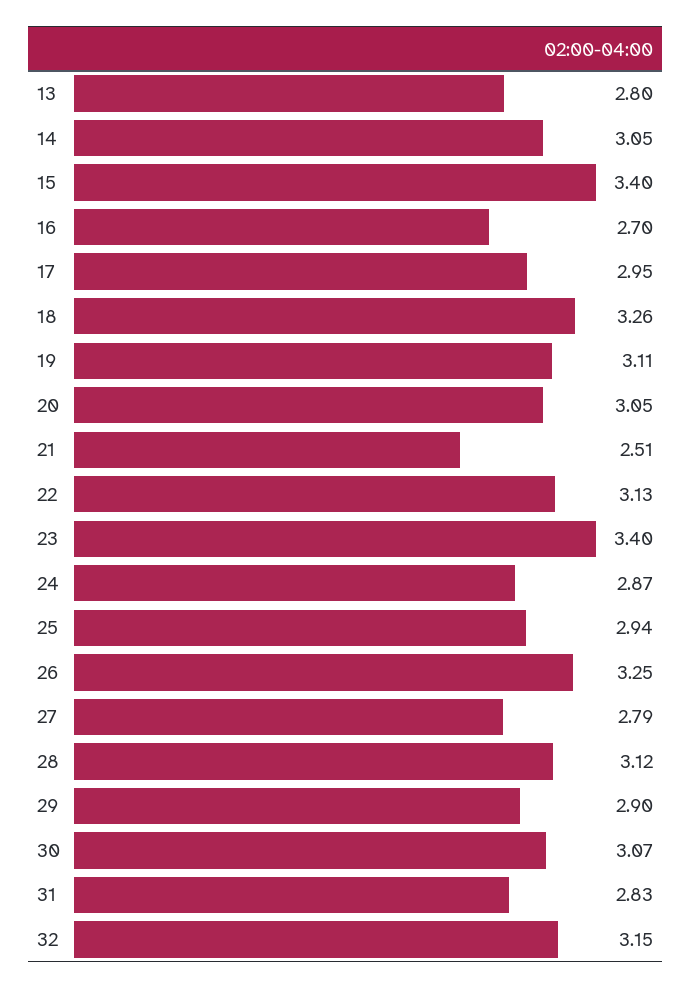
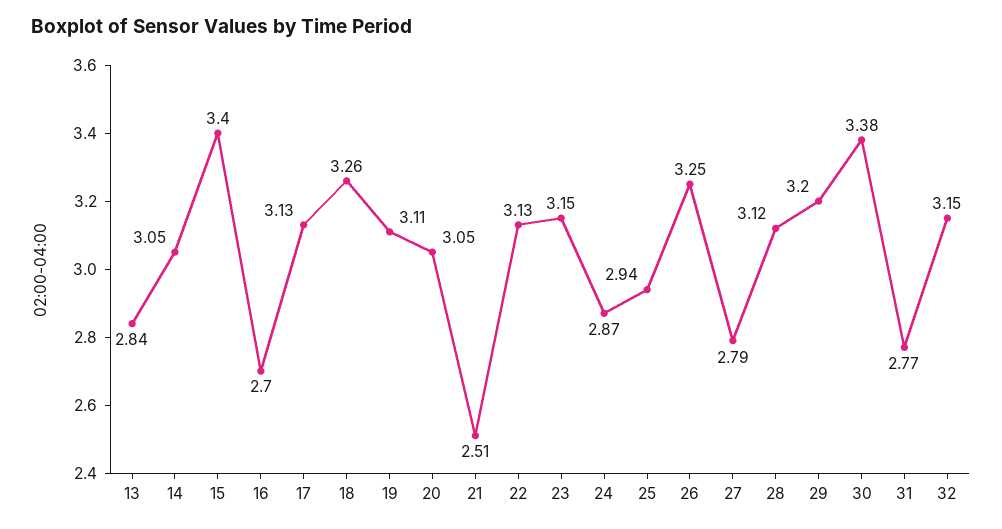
  {
-   "13": 2.8,
+   "13": 2.84,
    "14": 3.05,
    "15": 3.4,
    "16": 2.7,
-   "17": 2.95,
+   "17": 3.13,
    "18": 3.26,
    "19": 3.11,
    "20": 3.05,
    "21": 2.51,
    "22": 3.13,
-   "23": 3.4,
+   "23": 3.15,
    "24": 2.87,
    "25": 2.94,
    "26": 3.25,
    "27": 2.79,
    "28": 3.12,
-   "29": 2.9,
+   "29": 3.2,
-   "30": 3.07,
+   "30": 3.38,
-   "31": 2.83,
+   "31": 2.77,
    "32": 3.15
  }

